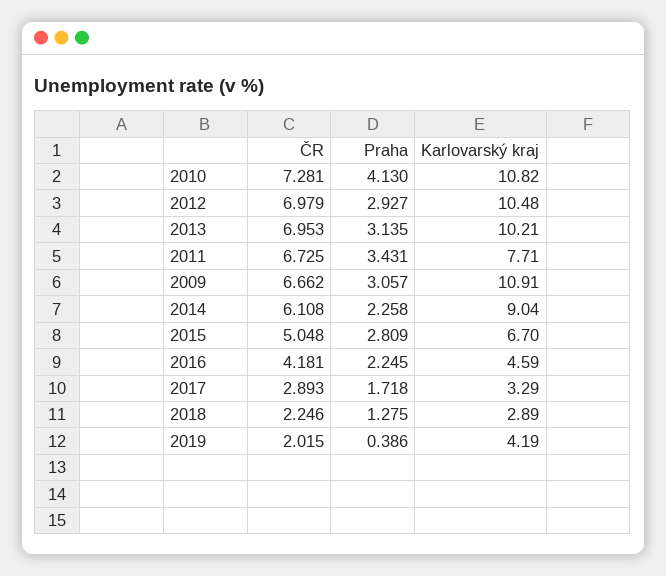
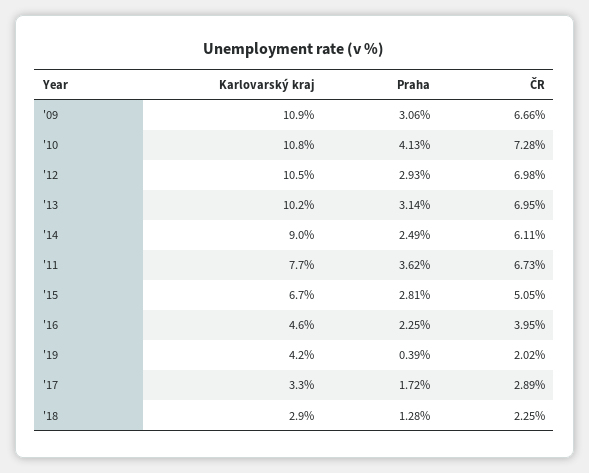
  {
    "ČR": {
      "2010": 7.281,
      "2012": 6.979,
      "2013": 6.953,
      "2011": 6.725,
      "2009": 6.662,
      "2014": 6.108,
      "2015": 5.048,
-     "2016": 4.181,
+     "2016": 3.95,
      "2017": 2.893,
      "2018": 2.246,
      "2019": 2.015
    },
    "Praha": {
      "2010": 4.13,
      "2012": 2.927,
      "2013": 3.135,
-     "2011": 3.431,
+     "2011": 3.62,
      "2009": 3.057,
-     "2014": 2.258,
+     "2014": 2.49,
      "2015": 2.809,
      "2016": 2.245,
      "2017": 1.718,
      "2018": 1.275,
      "2019": 0.386
    },
    "Karlovarský kraj": {
      "2010": 10.82,
      "2012": 10.48,
      "2013": 10.21,
      "2011": 7.71,
      "2009": 10.91,
      "2014": 9.04,
      "2015": 6.7,
      "2016": 4.59,
      "2017": 3.29,
      "2018": 2.89,
      "2019": 4.19
    }
  }

